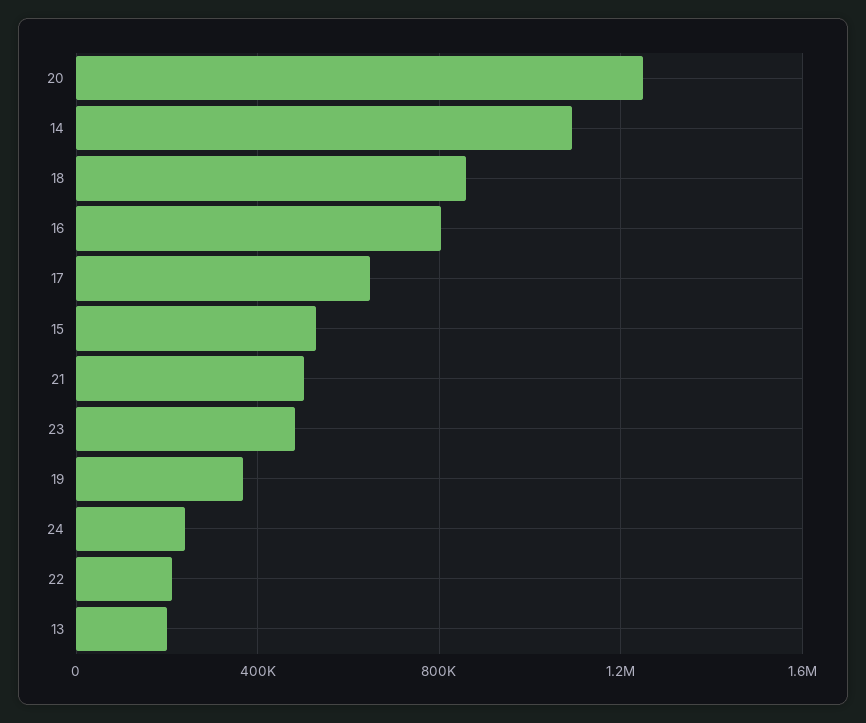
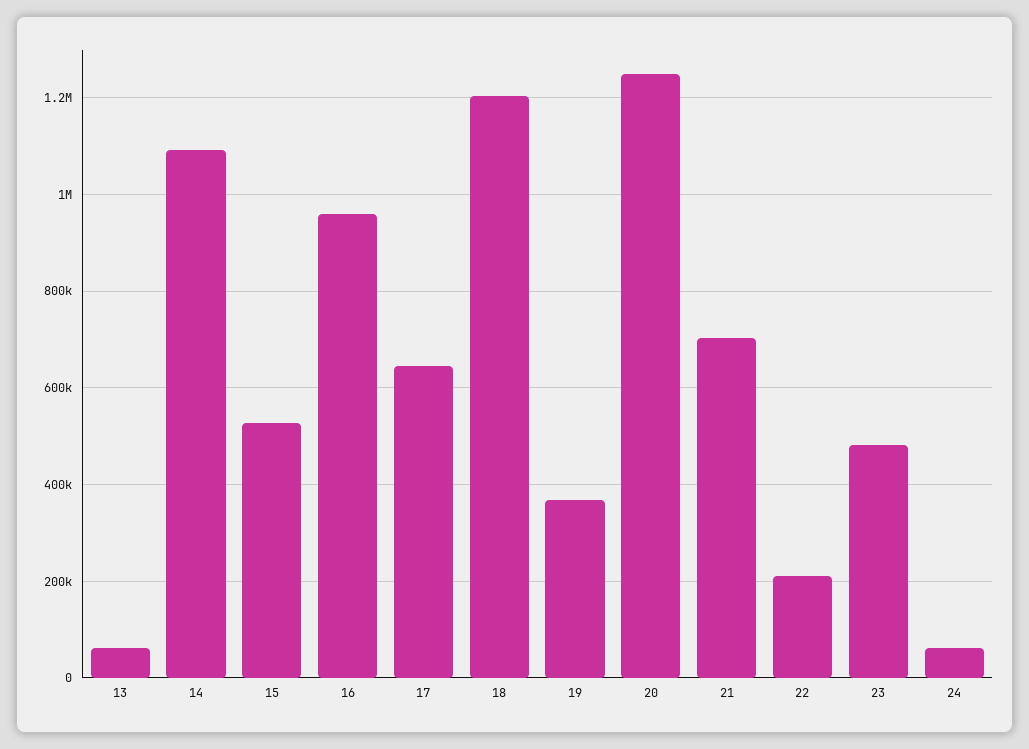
  {
    "20": 1240000,
    "14": 1100000,
-   "18": 850000,
+   "18": 1200000,
-   "16": 800000,
+   "16": 960000,
    "17": 640000,
    "15": 520000,
-   "21": 500000,
+   "21": 700000,
    "23": 480000,
    "19": 360000,
-   "24": 250000,
+   "24": 60000,
    "22": 220000,
-   "13": 200000
+   "13": 60000
  }

